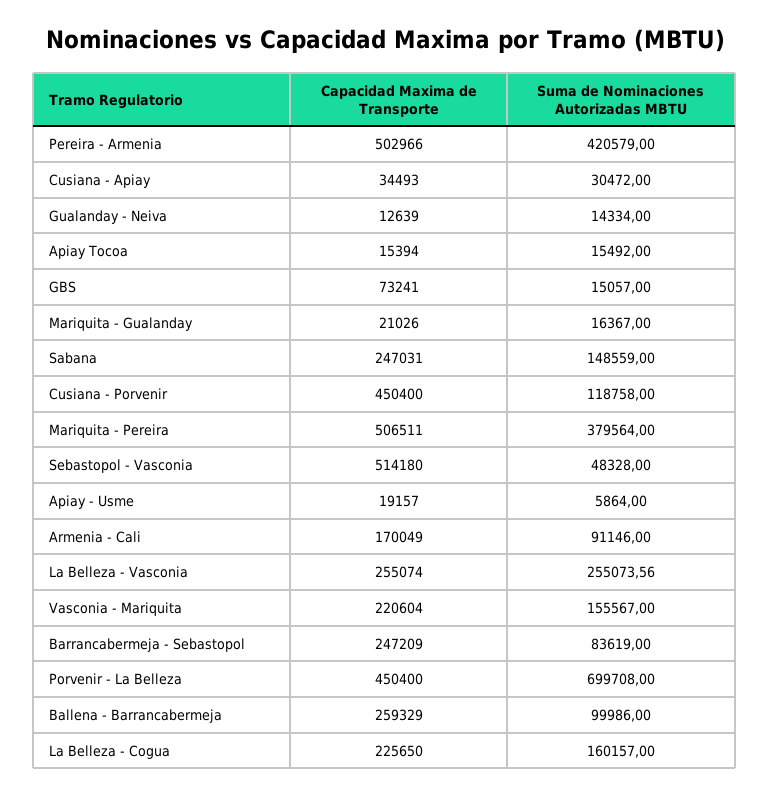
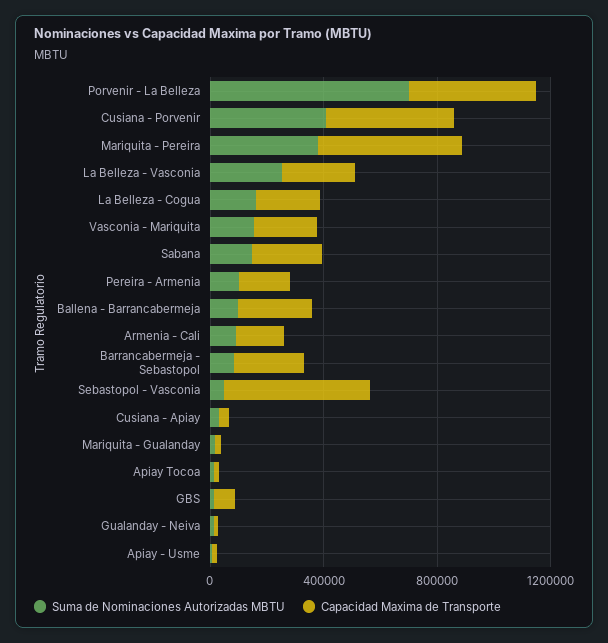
  {
    "Capacidad Maxima de Transporte": {
-     "Pereira - Armenia": 502966,
+     "Pereira - Armenia": 200000,
      "Cusiana - Apiay": 34493,
      "Gualanday - Neiva": 12639,
      "Apiay Tocoa": 15394,
      "GBS": 73241,
      "Mariquita - Gualanday": 21026,
      "Sabana": 247031,
      "Cusiana - Porvenir": 450400,
      "Mariquita - Pereira": 506511,
      "Sebastopol - Vasconia": 514180,
      "Apiay - Usme": 19157,
      "Armenia - Cali": 170049,
      "La Belleza - Vasconia": 255074,
      "Vasconia - Mariquita": 220604,
      "Barrancabermeja - Sebastopol": 247209,
      "Porvenir - La Belleza": 450400,
      "Ballena - Barrancabermeja": 259329,
      "La Belleza - Cogua": 225650
    },
    "Suma de Nominaciones Autorizadas MBTU": {
-     "Pereira - Armenia": 420579,
+     "Pereira - Armenia": 100000,
      "Cusiana - Apiay": 30472,
      "Gualanday - Neiva": 14334,
      "Apiay Tocoa": 15492,
      "GBS": 15057,
      "Mariquita - Gualanday": 16367,
      "Sabana": 148559,
-     "Cusiana - Porvenir": 118758,
+     "Cusiana - Porvenir": 400000,
      "Mariquita - Pereira": 379564,
      "Sebastopol - Vasconia": 48328,
      "Apiay - Usme": 5864,
      "Armenia - Cali": 91146,
      "La Belleza - Vasconia": 255073.56,
      "Vasconia - Mariquita": 155567,
      "Barrancabermeja - Sebastopol": 83619,
      "Porvenir - La Belleza": 699708,
      "Ballena - Barrancabermeja": 99986,
      "La Belleza - Cogua": 160157
    }
  }

